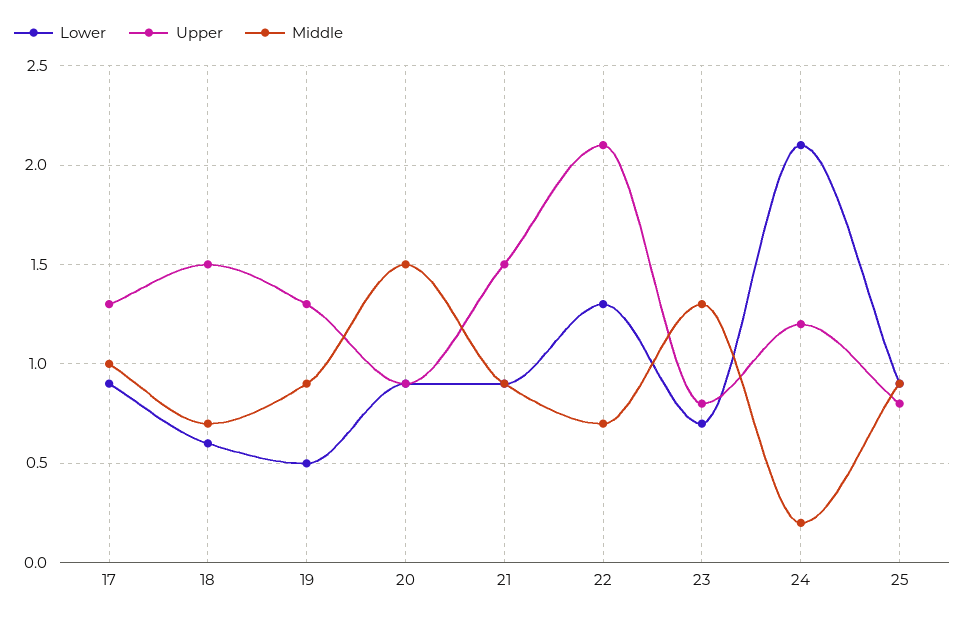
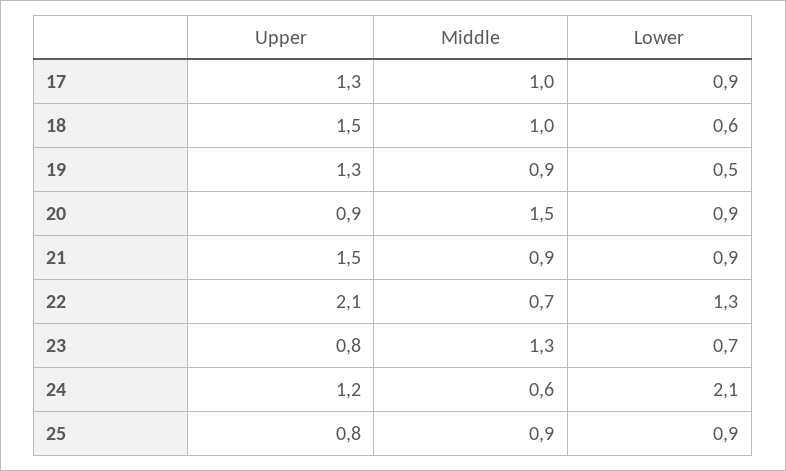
  {
    "Lower": {
      "17": 0.9,
      "18": 0.6,
      "19": 0.5,
      "20": 0.9,
      "21": 0.9,
      "22": 1.3,
      "23": 0.7,
      "24": 2.1,
      "25": 0.9
    },
    "Upper": {
      "17": 1.3,
      "18": 1.5,
      "19": 1.3,
      "20": 0.9,
      "21": 1.5,
      "22": 2.1,
      "23": 0.8,
      "24": 1.2,
      "25": 0.8
    },
    "Middle": {
      "17": 1,
-     "18": 0.7,
+     "18": 1,
      "19": 0.9,
      "20": 1.5,
      "21": 0.9,
      "22": 0.7,
      "23": 1.3,
-     "24": 0.2,
+     "24": 0.6,
      "25": 0.9
    }
  }

